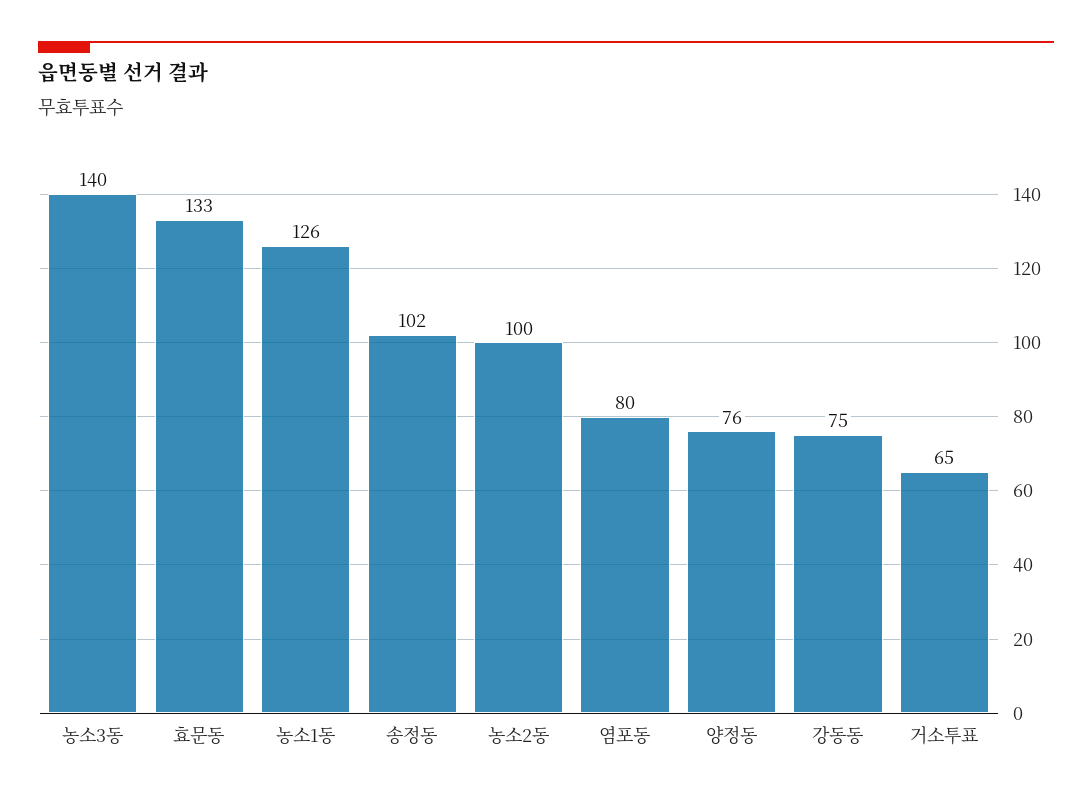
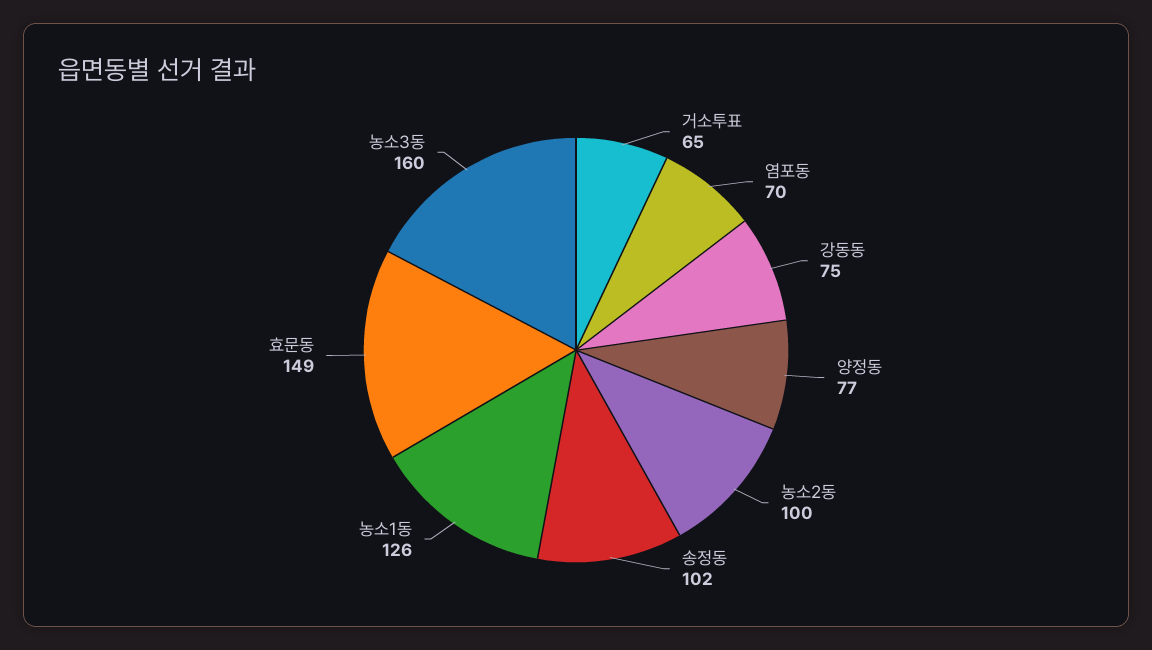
  {
-   "농소3동": 140,
+   "농소3동": 160,
-   "효문동": 133,
+   "효문동": 149,
    "농소1동": 126,
    "송정동": 102,
    "농소2동": 100,
-   "염포동": 80,
+   "염포동": 70,
-   "양정동": 76,
+   "양정동": 77,
    "강동동": 75,
    "거소투표": 65
  }

